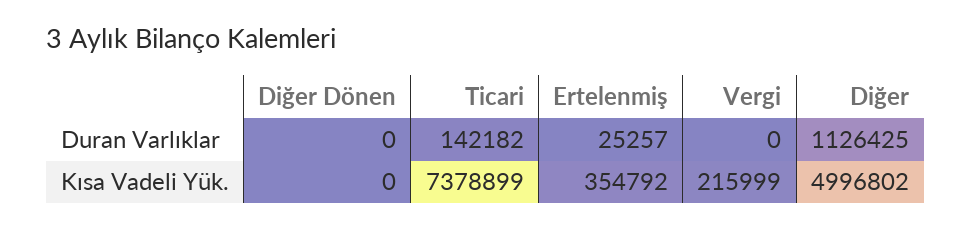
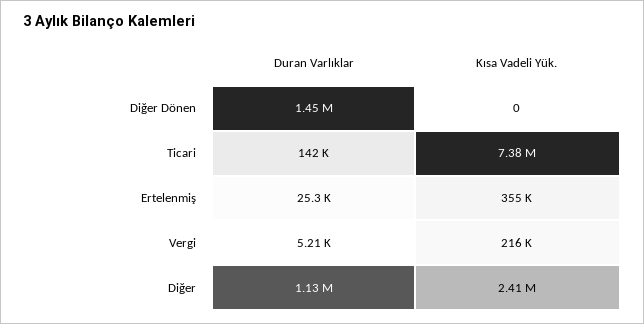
  {
    "Diğer Dönen": {
-     "Duran Varlıklar": 0,
+     "Duran Varlıklar": 1450000,
      "Kısa Vadeli Yük.": 0
    },
    "Ticari": {
      "Duran Varlıklar": 142182,
      "Kısa Vadeli Yük.": 7378899
    },
    "Ertelenmiş": {
      "Duran Varlıklar": 25257,
      "Kısa Vadeli Yük.": 354792
    },
    "Vergi": {
-     "Duran Varlıklar": 0,
+     "Duran Varlıklar": 5210,
      "Kısa Vadeli Yük.": 215999
    },
    "Diğer": {
      "Duran Varlıklar": 1126425,
-     "Kısa Vadeli Yük.": 4996802
+     "Kısa Vadeli Yük.": 2410000
    }
  }

